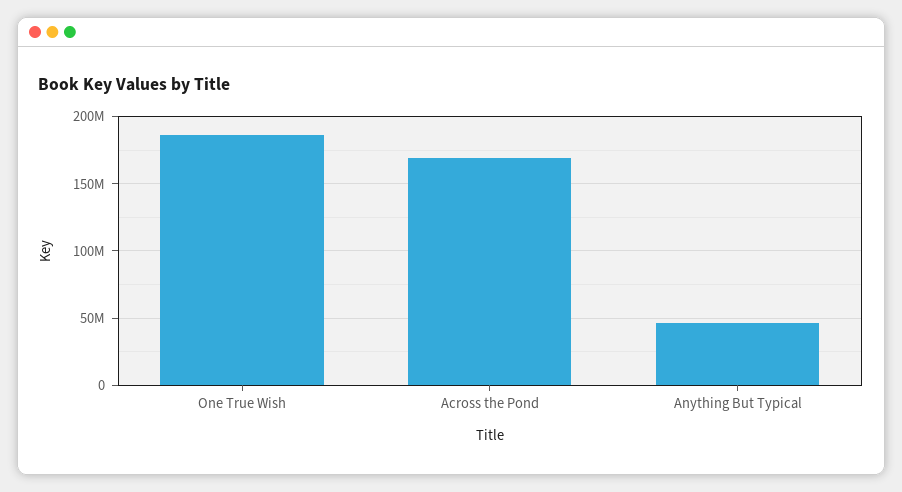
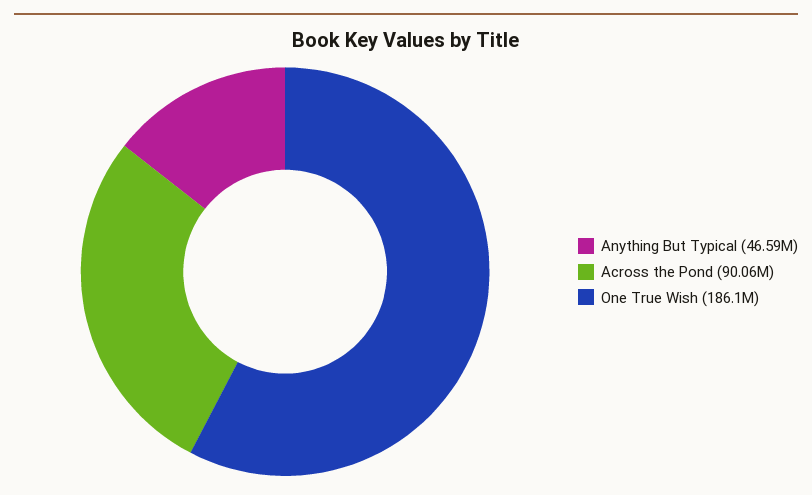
  {
    "One True Wish": 186100000,
-   "Across the Pond": 170000000,
+   "Across the Pond": 90060000,
    "Anything But Typical": 46590000
  }

